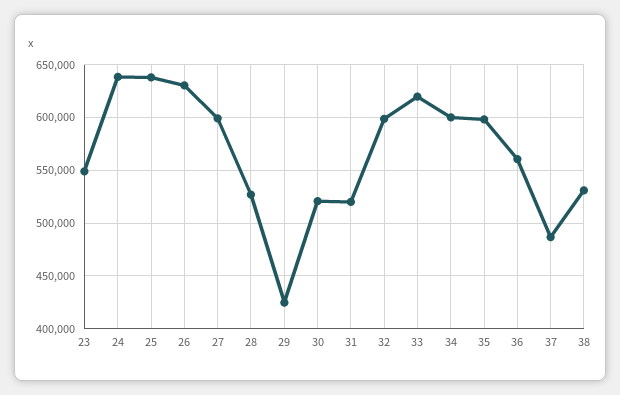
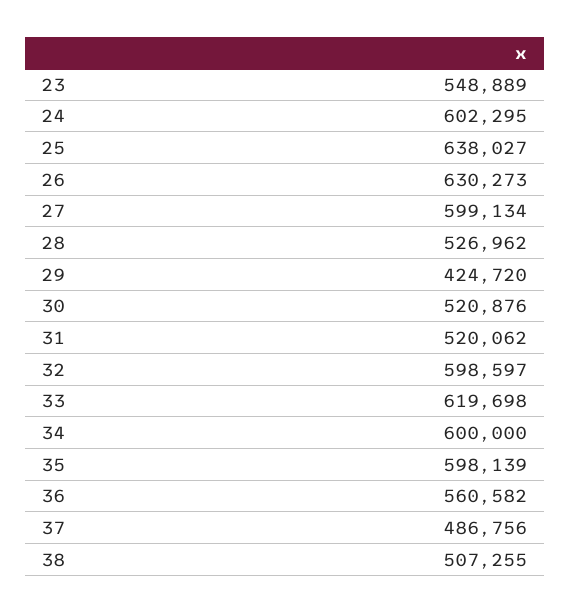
  {
    "23": 548889,
-   "24": 640000,
+   "24": 602295,
    "25": 638027,
    "26": 630273,
    "27": 599134,
    "28": 526962,
    "29": 424720,
    "30": 520876,
    "31": 520062,
    "32": 598597,
    "33": 619698,
    "34": 600000,
    "35": 598139,
    "36": 560582,
    "37": 486756,
-   "38": 530000
+   "38": 507255
  }

